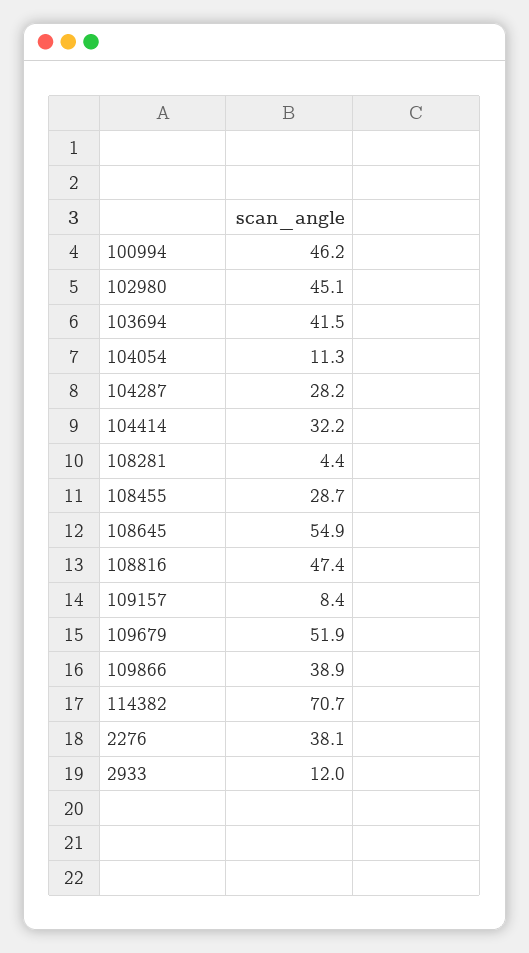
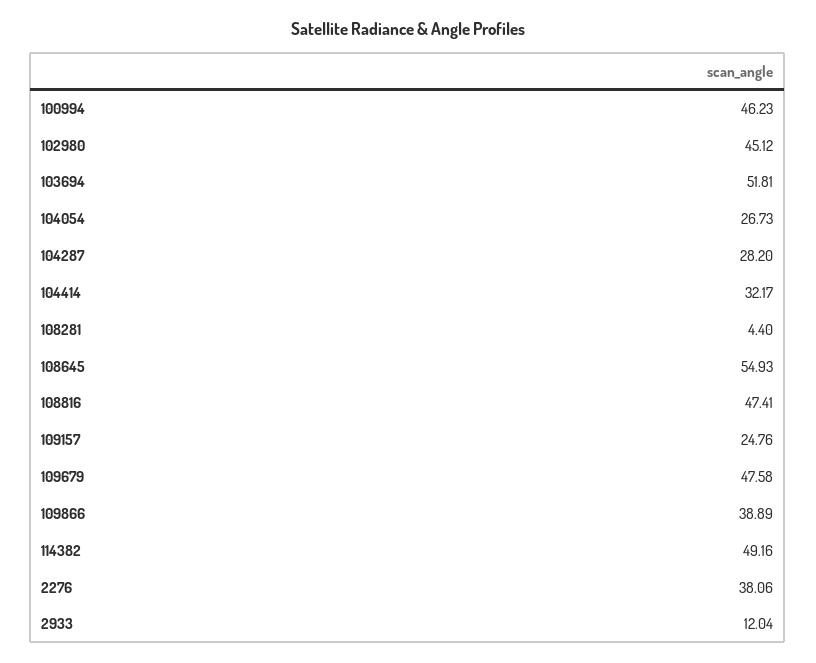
  {
    "100994": 46.23,
    "102980": 45.12,
-   "103694": 41.5,
+   "103694": 51.81,
-   "104054": 11.3,
+   "104054": 26.73,
    "104287": 28.2,
    "104414": 32.17,
    "108281": 4.4,
-   "108455": 28.7,
    "108645": 54.93,
    "108816": 47.41,
-   "109157": 8.4,
+   "109157": 24.76,
-   "109679": 51.9,
+   "109679": 47.58,
    "109866": 38.89,
-   "114382": 70.7,
+   "114382": 49.16,
    "2276": 38.06,
    "2933": 12.04
  }

